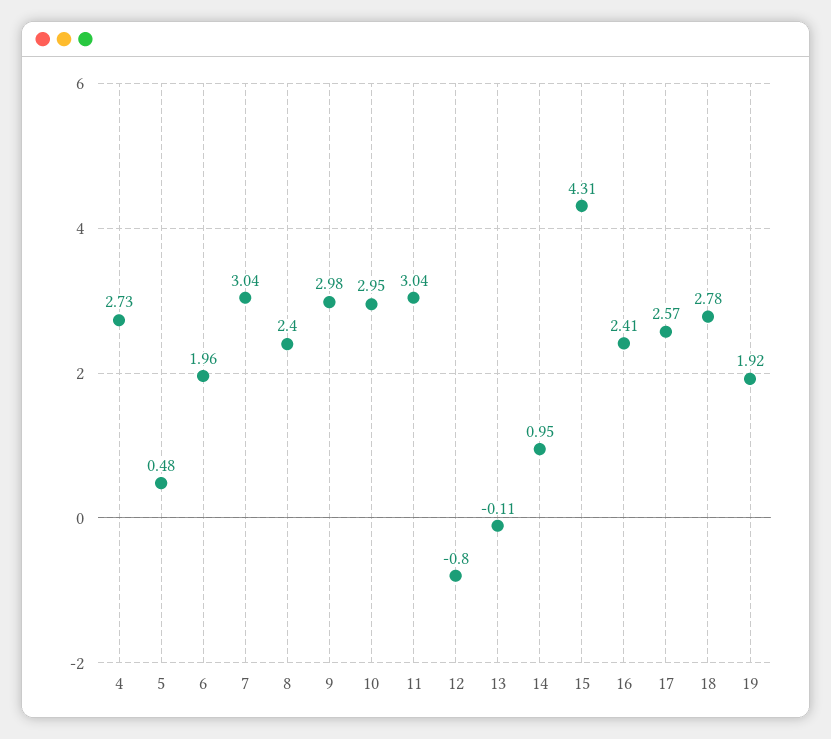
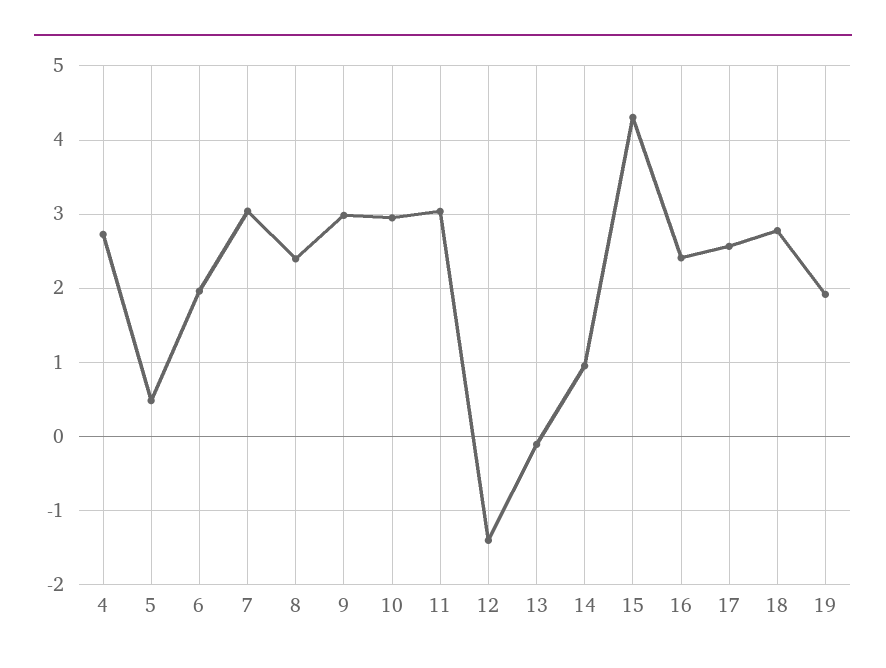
  {
    "4": 2.73,
    "5": 0.48,
    "6": 1.96,
    "7": 3.04,
    "8": 2.4,
    "9": 2.98,
    "10": 2.95,
    "11": 3.04,
-   "12": -0.8,
+   "12": -1.4,
    "13": -0.11,
    "14": 0.95,
    "15": 4.31,
    "16": 2.41,
    "17": 2.57,
    "18": 2.78,
    "19": 1.92
  }

